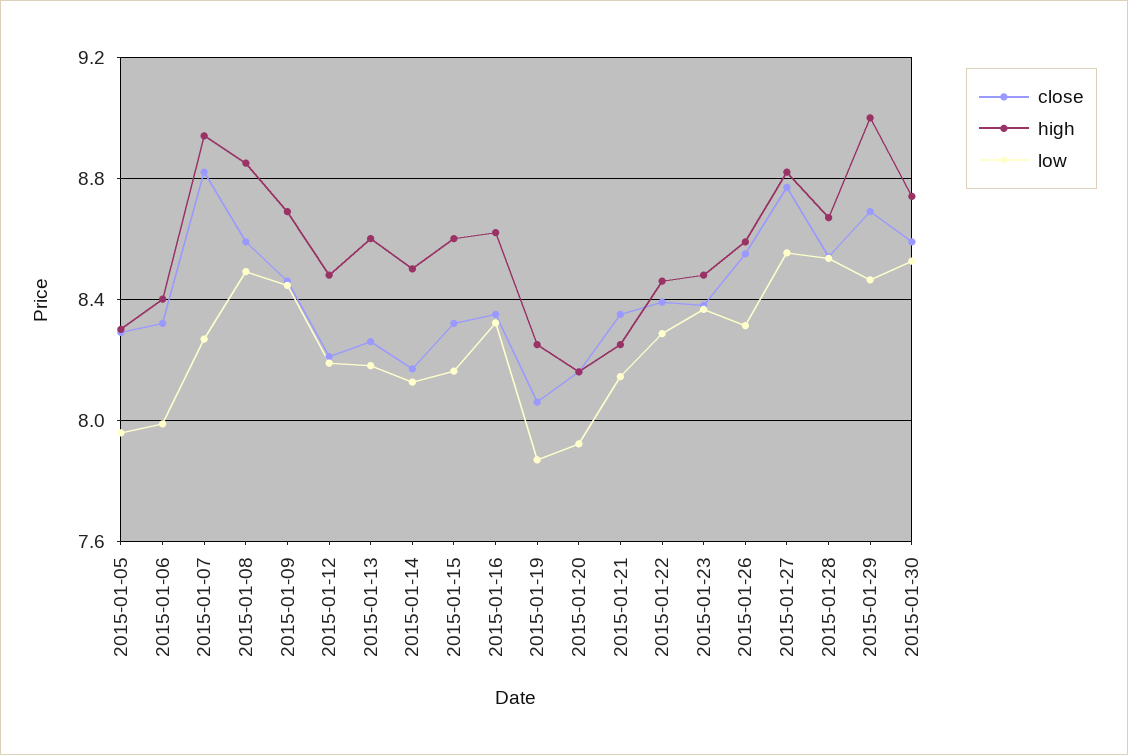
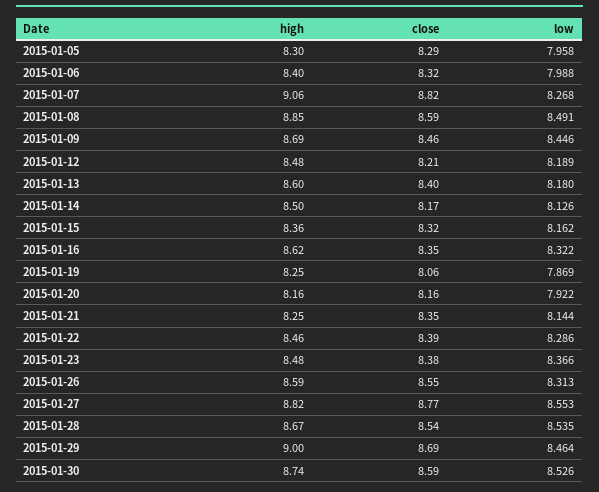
  {
    "close": {
      "2015-01-05": 8.29,
      "2015-01-06": 8.32,
      "2015-01-07": 8.82,
      "2015-01-08": 8.59,
      "2015-01-09": 8.46,
      "2015-01-12": 8.21,
-     "2015-01-13": 8.25,
+     "2015-01-13": 8.4,
      "2015-01-14": 8.17,
      "2015-01-15": 8.32,
      "2015-01-16": 8.35,
      "2015-01-19": 8.06,
      "2015-01-20": 8.16,
      "2015-01-21": 8.35,
      "2015-01-22": 8.39,
      "2015-01-23": 8.38,
      "2015-01-26": 8.55,
      "2015-01-27": 8.77,
      "2015-01-28": 8.54,
      "2015-01-29": 8.69,
      "2015-01-30": 8.59
    },
    "high": {
      "2015-01-05": 8.3,
      "2015-01-06": 8.4,
-     "2015-01-07": 8.95,
+     "2015-01-07": 9.06,
      "2015-01-08": 8.85,
      "2015-01-09": 8.69,
      "2015-01-12": 8.48,
      "2015-01-13": 8.6,
      "2015-01-14": 8.5,
-     "2015-01-15": 8.6,
+     "2015-01-15": 8.36,
      "2015-01-16": 8.62,
      "2015-01-19": 8.25,
      "2015-01-20": 8.16,
      "2015-01-21": 8.25,
      "2015-01-22": 8.46,
      "2015-01-23": 8.48,
      "2015-01-26": 8.59,
      "2015-01-27": 8.82,
      "2015-01-28": 8.67,
      "2015-01-29": 9,
      "2015-01-30": 8.74
    },
    "low": {
      "2015-01-05": 7.958,
      "2015-01-06": 7.988,
      "2015-01-07": 8.268,
      "2015-01-08": 8.491,
      "2015-01-09": 8.446,
      "2015-01-12": 8.189,
      "2015-01-13": 8.18,
      "2015-01-14": 8.126,
      "2015-01-15": 8.162,
      "2015-01-16": 8.322,
      "2015-01-19": 7.869,
      "2015-01-20": 7.922,
      "2015-01-21": 8.144,
      "2015-01-22": 8.286,
      "2015-01-23": 8.366,
      "2015-01-26": 8.313,
      "2015-01-27": 8.553,
      "2015-01-28": 8.535,
      "2015-01-29": 8.464,
      "2015-01-30": 8.526
    }
  }

